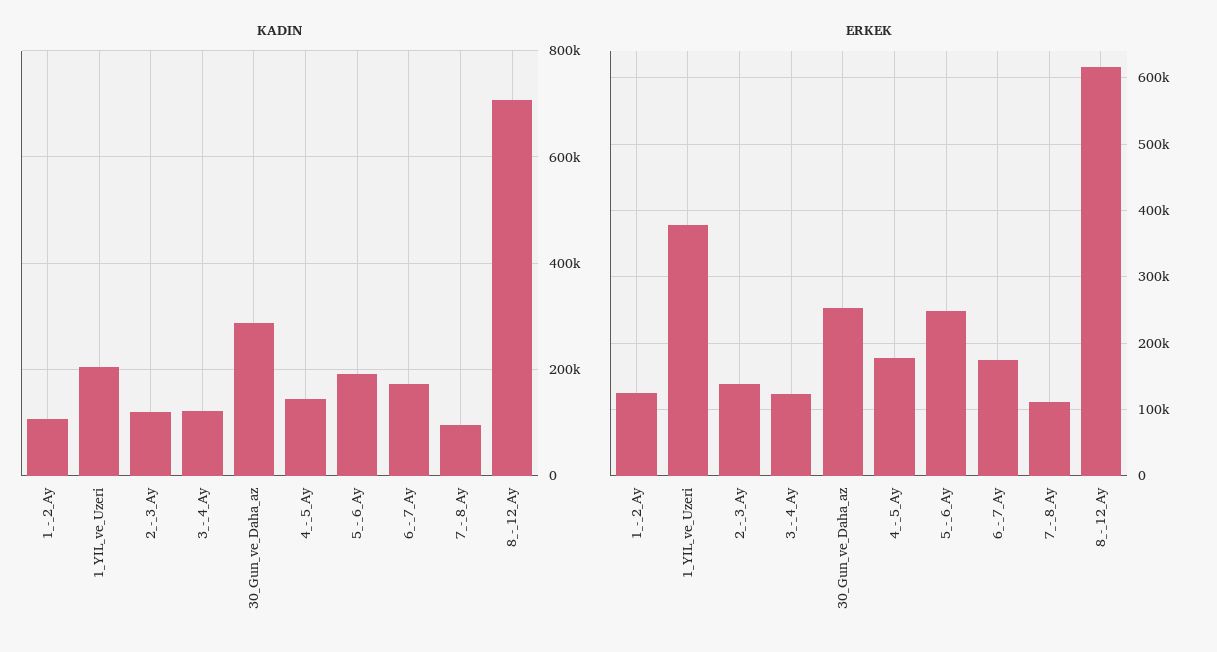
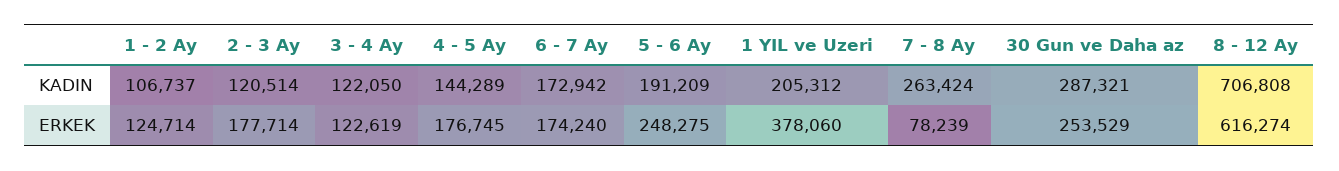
  {
    "KADIN": {
      "1_-_2_Ay": 106737,
      "1_YIL_ve_Uzeri": 205312,
      "2_-_3_Ay": 120514,
      "3_-_4_Ay": 122050,
      "30_Gun_ve_Daha_az": 287321,
      "4_-_5_Ay": 144289,
      "5_-_6_Ay": 191209,
      "6_-_7_Ay": 172942,
-     "7_-_8_Ay": 100000,
+     "7_-_8_Ay": 263424,
      "8_-_12_Ay": 706808
    },
    "ERKEK": {
      "1_-_2_Ay": 124714,
      "1_YIL_ve_Uzeri": 378060,
-     "2_-_3_Ay": 140000,
+     "2_-_3_Ay": 177714,
      "3_-_4_Ay": 122619,
      "30_Gun_ve_Daha_az": 253529,
      "4_-_5_Ay": 176745,
      "5_-_6_Ay": 248275,
      "6_-_7_Ay": 174240,
-     "7_-_8_Ay": 110000,
+     "7_-_8_Ay": 78239,
      "8_-_12_Ay": 616274
    }
  }

